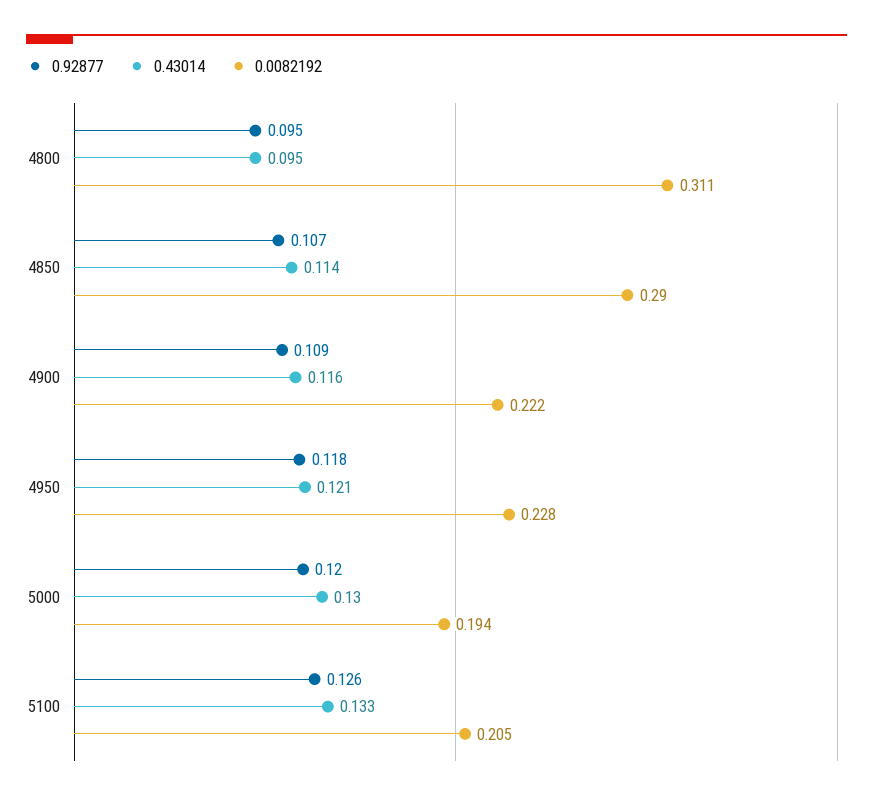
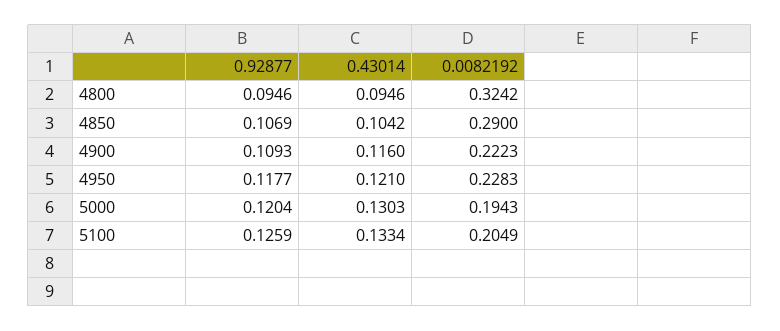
  {
    "0.92877": {
      "4800": 0.0946,
      "4850": 0.1069,
      "4900": 0.1093,
      "4950": 0.1177,
      "5000": 0.1204,
      "5100": 0.1259
    },
    "0.43014": {
      "4800": 0.0946,
-     "4850": 0.114,
+     "4850": 0.1042,
      "4900": 0.116,
      "4950": 0.121,
      "5000": 0.1303,
      "5100": 0.1334
    },
    "0.0082192": {
-     "4800": 0.311,
+     "4800": 0.3242,
      "4850": 0.29,
      "4900": 0.2223,
      "4950": 0.2283,
      "5000": 0.1943,
      "5100": 0.2049
    }
  }

